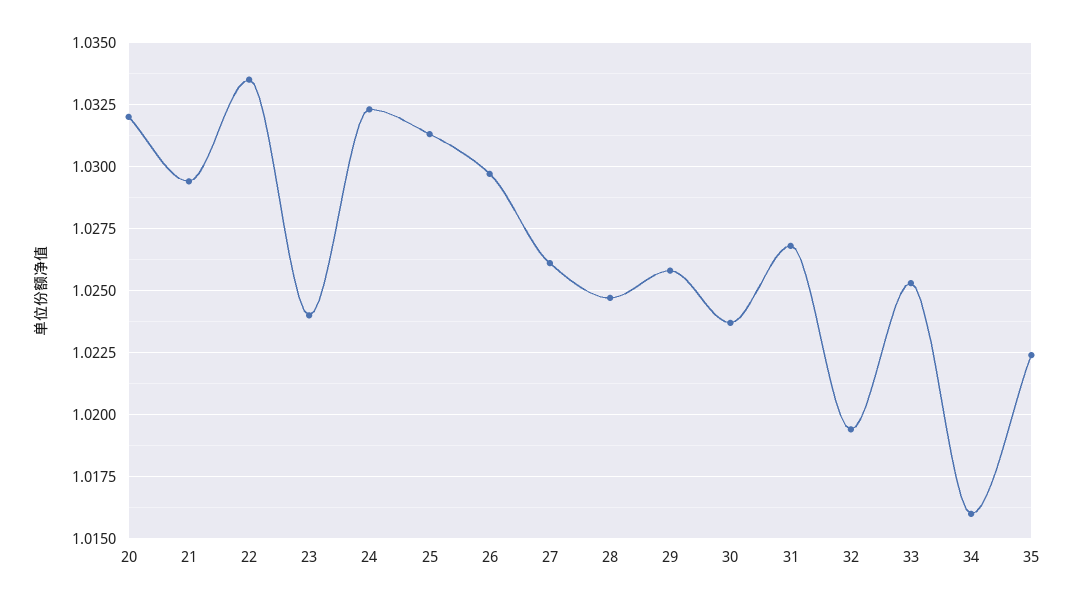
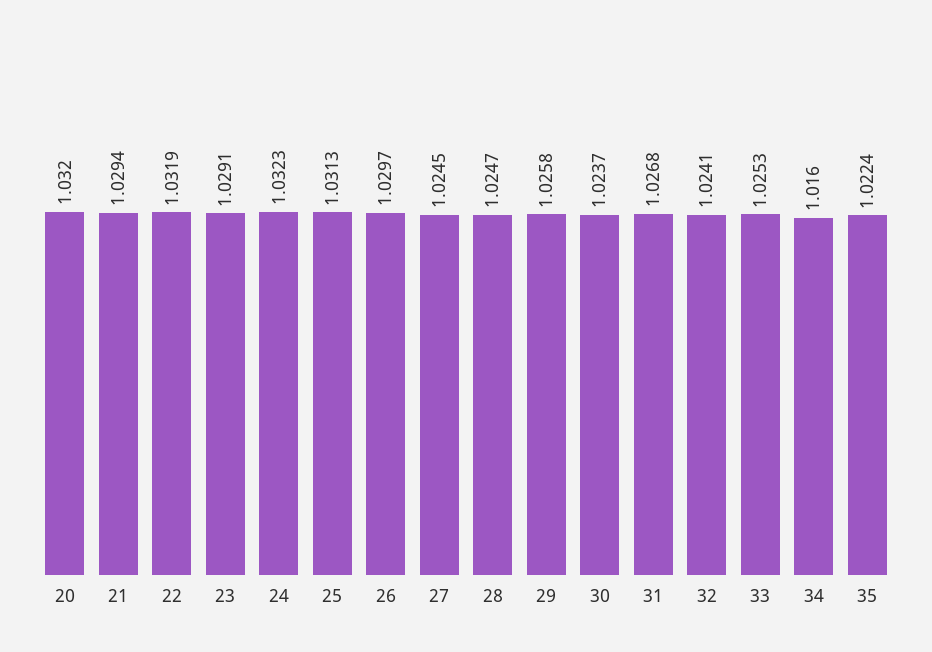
  {
    "20": 1.032,
    "21": 1.0294,
-   "22": 1.0335,
+   "22": 1.0319,
-   "23": 1.024,
+   "23": 1.0291,
    "24": 1.0323,
    "25": 1.0313,
    "26": 1.0297,
-   "27": 1.026,
+   "27": 1.0245,
    "28": 1.0247,
    "29": 1.0258,
    "30": 1.0237,
    "31": 1.0268,
-   "32": 1.0195,
+   "32": 1.0241,
    "33": 1.0253,
    "34": 1.016,
    "35": 1.0224
  }

